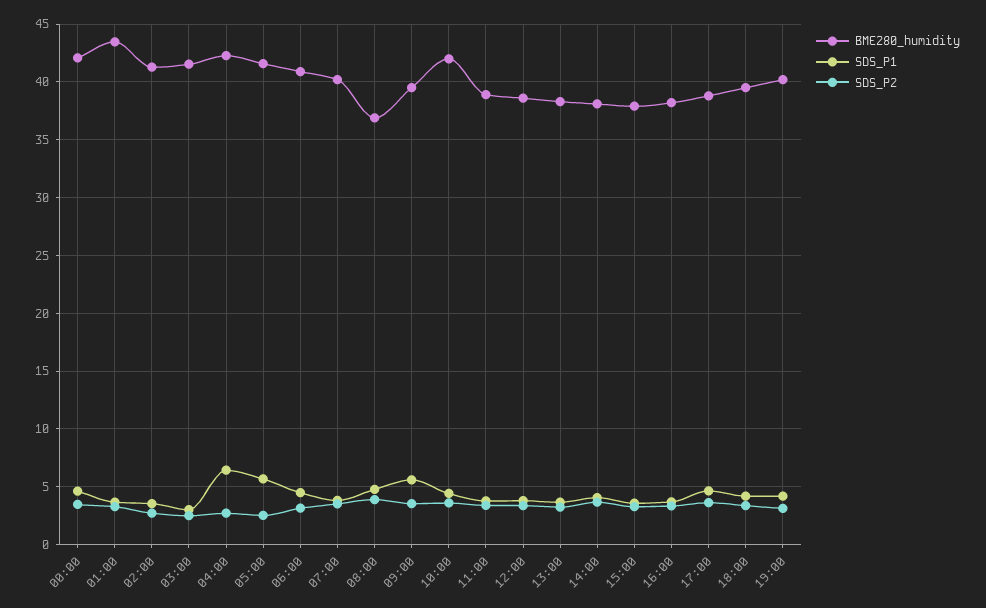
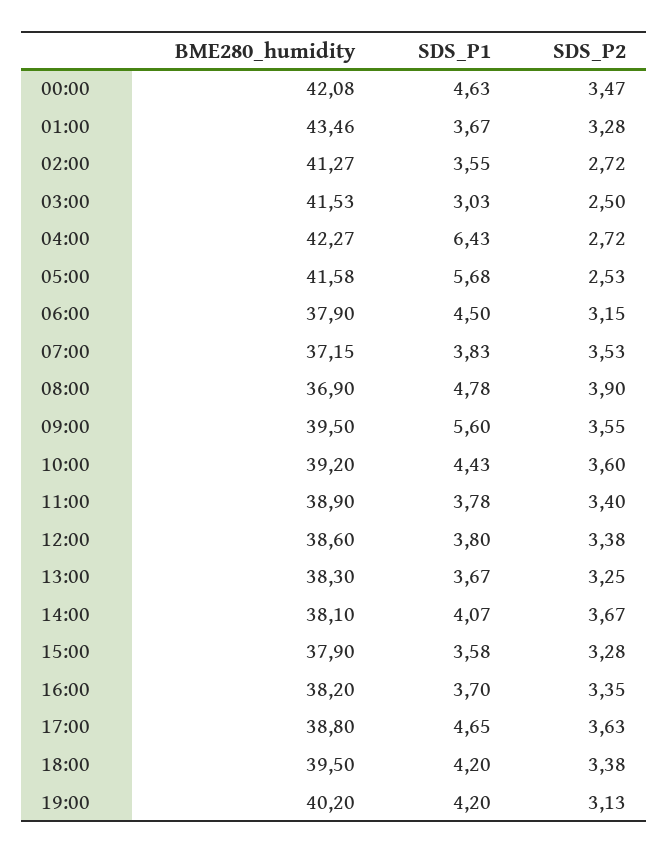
  {
    "BME280_humidity": {
      "00:00": 42.08,
      "01:00": 43.46,
      "02:00": 41.27,
      "03:00": 41.53,
      "04:00": 42.27,
      "05:00": 41.58,
-     "06:00": 41,
+     "06:00": 37.9,
-     "07:00": 40,
+     "07:00": 37.15,
      "08:00": 36.9,
      "09:00": 39.5,
-     "10:00": 42,
+     "10:00": 39.2,
      "11:00": 38.9,
      "12:00": 38.6,
      "13:00": 38.3,
      "14:00": 38.1,
      "15:00": 37.9,
      "16:00": 38.2,
      "17:00": 38.8,
      "18:00": 39.5,
      "19:00": 40.2
    },
    "SDS_P1": {
      "00:00": 4.63,
      "01:00": 3.67,
      "02:00": 3.55,
      "03:00": 3.03,
      "04:00": 6.43,
      "05:00": 5.68,
      "06:00": 4.5,
      "07:00": 3.83,
      "08:00": 4.78,
      "09:00": 5.6,
      "10:00": 4.43,
      "11:00": 3.78,
      "12:00": 3.8,
      "13:00": 3.67,
      "14:00": 4.07,
      "15:00": 3.58,
      "16:00": 3.7,
      "17:00": 4.65,
      "18:00": 4.2,
      "19:00": 4.2
    },
    "SDS_P2": {
      "00:00": 3.47,
      "01:00": 3.28,
      "02:00": 2.72,
      "03:00": 2.5,
      "04:00": 2.72,
      "05:00": 2.53,
      "06:00": 3.15,
      "07:00": 3.53,
      "08:00": 3.9,
      "09:00": 3.55,
      "10:00": 3.6,
      "11:00": 3.4,
      "12:00": 3.38,
      "13:00": 3.25,
      "14:00": 3.67,
      "15:00": 3.28,
      "16:00": 3.35,
      "17:00": 3.63,
      "18:00": 3.38,
      "19:00": 3.13
    }
  }

